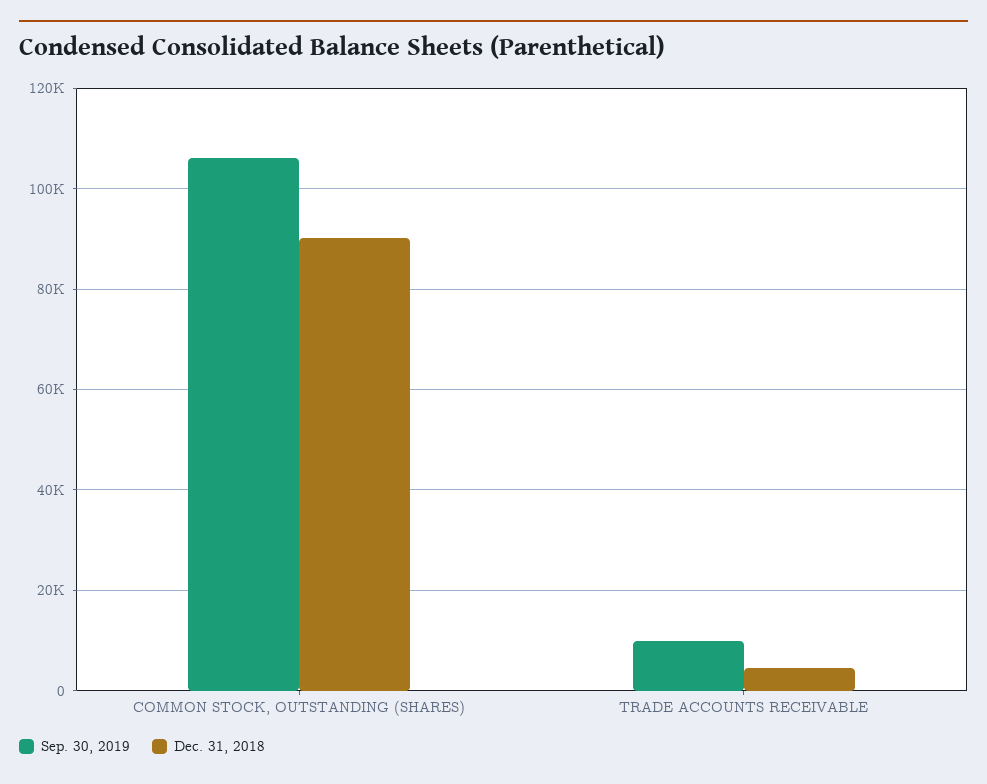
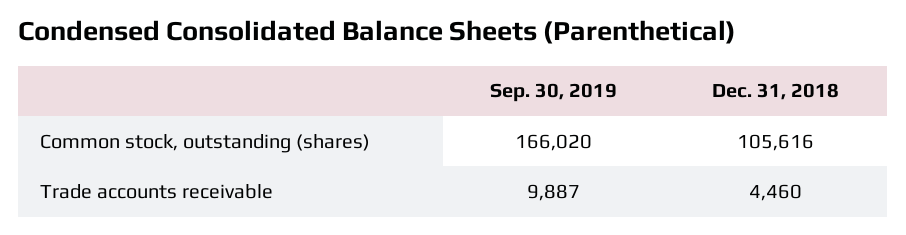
  {
    "Sep. 30, 2019": {
-     "COMMON STOCK, OUTSTANDING (SHARES)": 106000,
+     "COMMON STOCK, OUTSTANDING (SHARES)": 166020,
      "TRADE ACCOUNTS RECEIVABLE": 9887
    },
    "Dec. 31, 2018": {
-     "COMMON STOCK, OUTSTANDING (SHARES)": 90000,
+     "COMMON STOCK, OUTSTANDING (SHARES)": 105616,
      "TRADE ACCOUNTS RECEIVABLE": 4460
    }
  }

